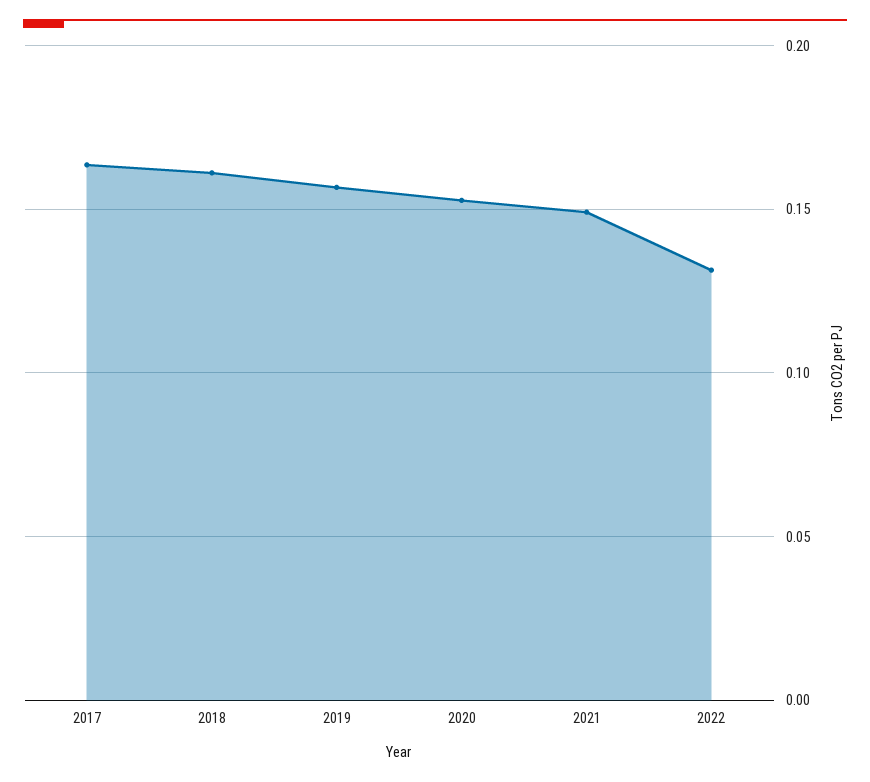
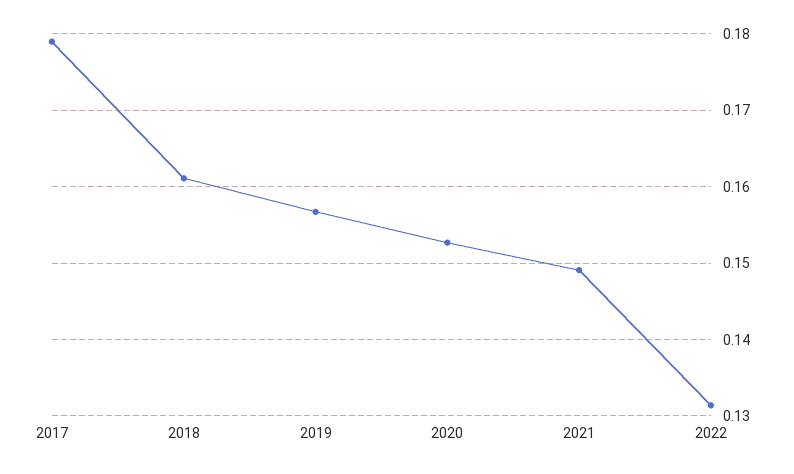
  {
-   "2017": 0.165,
+   "2017": 0.179,
    "2018": 0.161,
    "2019": 0.157,
    "2020": 0.153,
    "2021": 0.149,
    "2022": 0.131
  }

